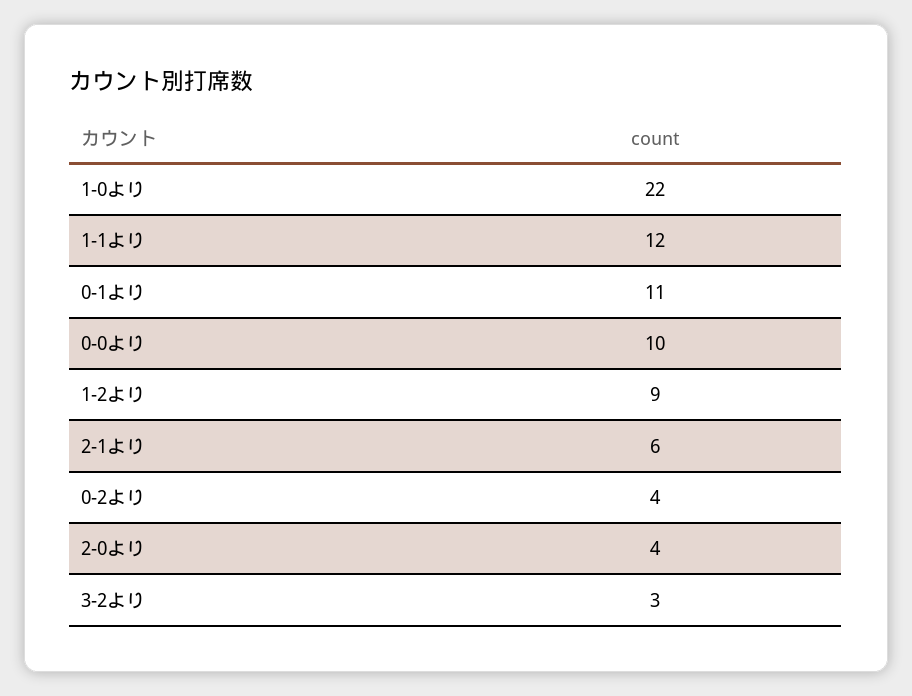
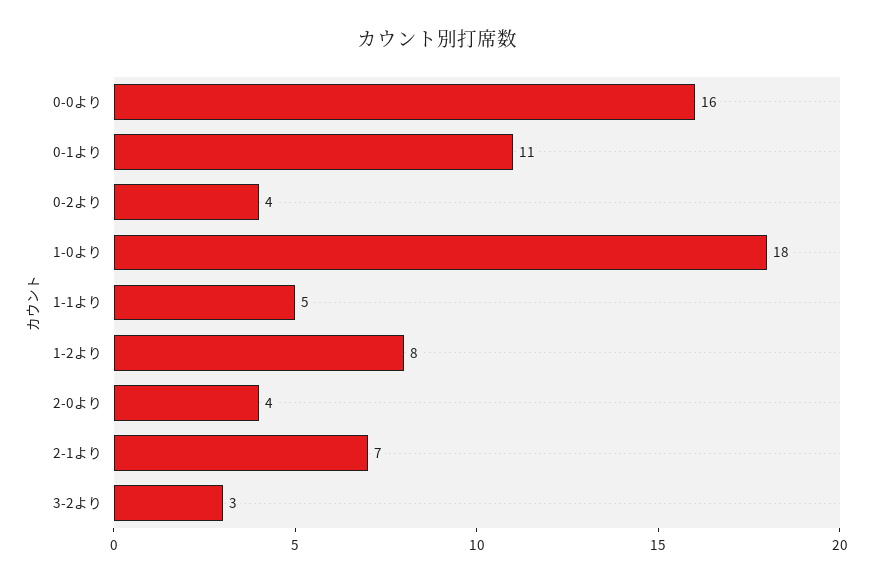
  {
-   "1-0より": 22,
+   "1-0より": 18,
-   "1-1より": 12,
+   "1-1より": 5,
    "0-1より": 11,
-   "0-0より": 10,
+   "0-0より": 16,
-   "1-2より": 9,
+   "1-2より": 8,
-   "2-1より": 6,
+   "2-1より": 7,
    "0-2より": 4,
    "2-0より": 4,
    "3-2より": 3
  }

